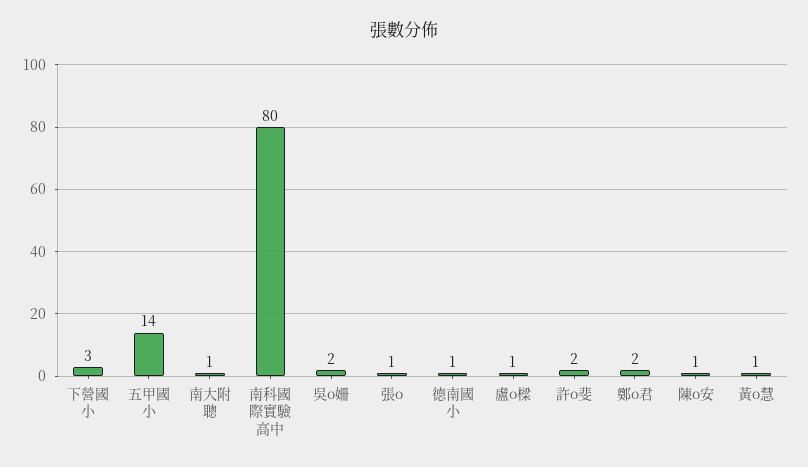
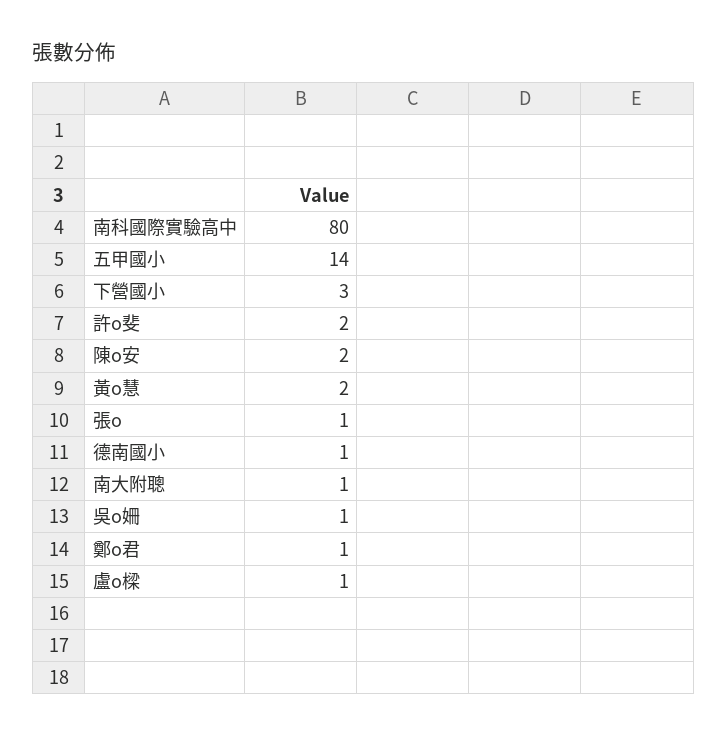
  {
    "下營國小": 3,
    "五甲國小": 14,
    "南大附聰": 1,
    "南科國際實驗高中": 80,
-   "吳o姍": 2,
+   "吳o姍": 1,
    "張o": 1,
    "德南國小": 1,
    "盧o樑": 1,
    "許o斐": 2,
-   "鄭o君": 2,
+   "鄭o君": 1,
-   "陳o安": 1,
+   "陳o安": 2,
-   "黃o慧": 1
+   "黃o慧": 2
  }

